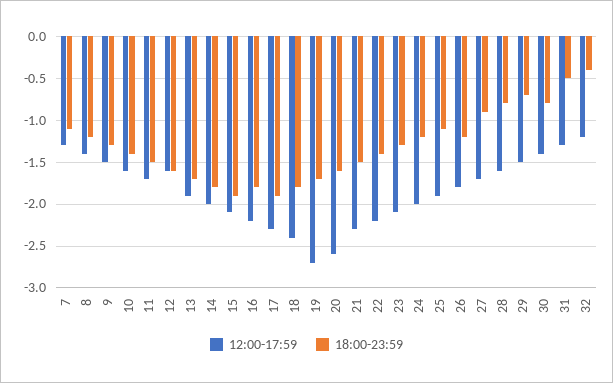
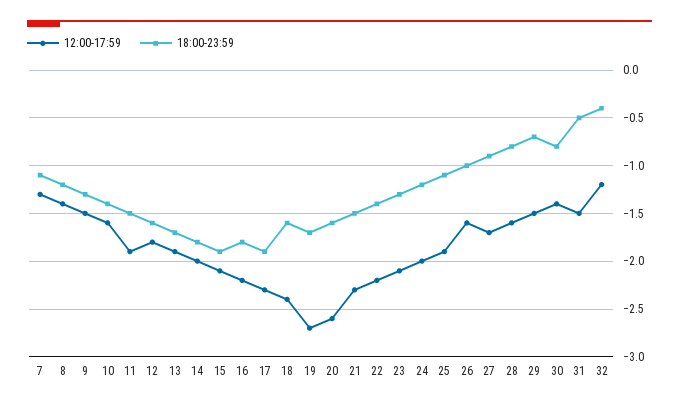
  {
    "12:00-17:59": {
      "7": -1.3,
      "8": -1.4,
      "9": -1.5,
      "10": -1.6,
-     "11": -1.7,
+     "11": -1.9,
-     "12": -1.6,
+     "12": -1.8,
      "13": -1.9,
      "14": -2,
      "15": -2.1,
      "16": -2.2,
      "17": -2.3,
      "18": -2.4,
      "19": -2.7,
      "20": -2.6,
      "21": -2.3,
      "22": -2.2,
      "23": -2.1,
      "24": -2,
      "25": -1.9,
-     "26": -1.8,
+     "26": -1.6,
      "27": -1.7,
      "28": -1.6,
      "29": -1.5,
      "30": -1.4,
-     "31": -1.3,
+     "31": -1.5,
      "32": -1.2
    },
    "18:00-23:59": {
      "7": -1.1,
      "8": -1.2,
      "9": -1.3,
      "10": -1.4,
      "11": -1.5,
      "12": -1.6,
      "13": -1.7,
      "14": -1.8,
      "15": -1.9,
      "16": -1.8,
      "17": -1.9,
-     "18": -1.8,
+     "18": -1.6,
      "19": -1.7,
      "20": -1.6,
      "21": -1.5,
      "22": -1.4,
      "23": -1.3,
      "24": -1.2,
      "25": -1.1,
-     "26": -1.2,
+     "26": -1,
      "27": -0.9,
      "28": -0.8,
      "29": -0.7,
      "30": -0.8,
      "31": -0.5,
      "32": -0.4
    }
  }

